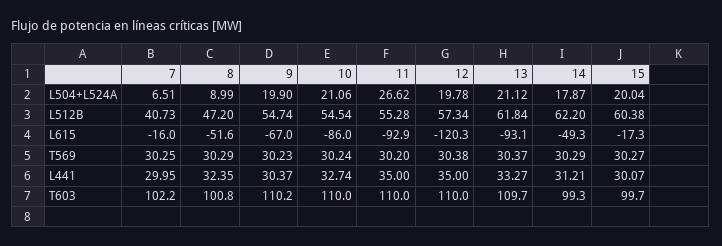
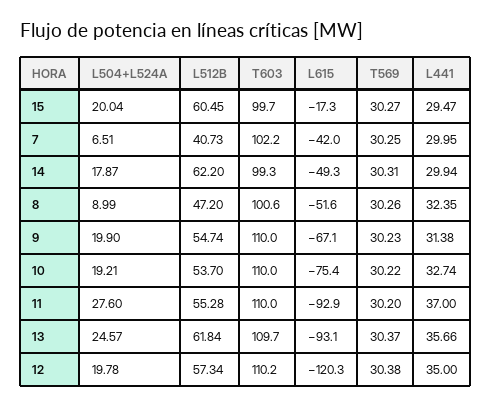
  {
    "7": {
      "L504+L524A": 6.51,
      "L512B": 40.73,
-     "L615": -16,
+     "L615": -42,
      "T569": 30.25,
      "L441": 29.95,
      "T603": 102.2
    },
    "8": {
      "L504+L524A": 8.99,
      "L512B": 47.2,
      "L615": -51.6,
-     "T569": 30.29,
+     "T569": 30.26,
      "L441": 32.35,
-     "T603": 100.8
+     "T603": 100.6
    },
    "9": {
      "L504+L524A": 19.9,
      "L512B": 54.74,
-     "L615": -67,
+     "L615": -67.1,
      "T569": 30.23,
-     "L441": 30.37,
+     "L441": 31.38,
-     "T603": 110.2
+     "T603": 110
    },
    "10": {
-     "L504+L524A": 21.06,
+     "L504+L524A": 19.21,
-     "L512B": 54.54,
+     "L512B": 53.7,
-     "L615": -86,
+     "L615": -75.4,
-     "T569": 30.24,
+     "T569": 30.22,
      "L441": 32.74,
      "T603": 110
    },
    "11": {
-     "L504+L524A": 26.62,
+     "L504+L524A": 27.6,
      "L512B": 55.28,
      "L615": -92.9,
      "T569": 30.2,
-     "L441": 35,
+     "L441": 37,
      "T603": 110
    },
    "12": {
      "L504+L524A": 19.78,
      "L512B": 57.34,
      "L615": -120.3,
      "T569": 30.38,
      "L441": 35,
-     "T603": 110
+     "T603": 110.2
    },
    "13": {
-     "L504+L524A": 21.12,
+     "L504+L524A": 24.57,
      "L512B": 61.84,
      "L615": -93.1,
      "T569": 30.37,
-     "L441": 33.27,
+     "L441": 35.66,
      "T603": 109.7
    },
    "14": {
      "L504+L524A": 17.87,
      "L512B": 62.2,
      "L615": -49.3,
-     "T569": 30.29,
+     "T569": 30.31,
-     "L441": 31.21,
+     "L441": 29.94,
      "T603": 99.3
    },
    "15": {
      "L504+L524A": 20.04,
-     "L512B": 60.38,
+     "L512B": 60.45,
      "L615": -17.3,
      "T569": 30.27,
-     "L441": 30.07,
+     "L441": 29.47,
      "T603": 99.7
    }
  }

